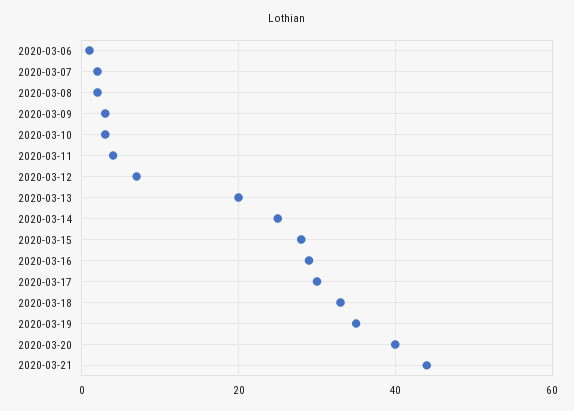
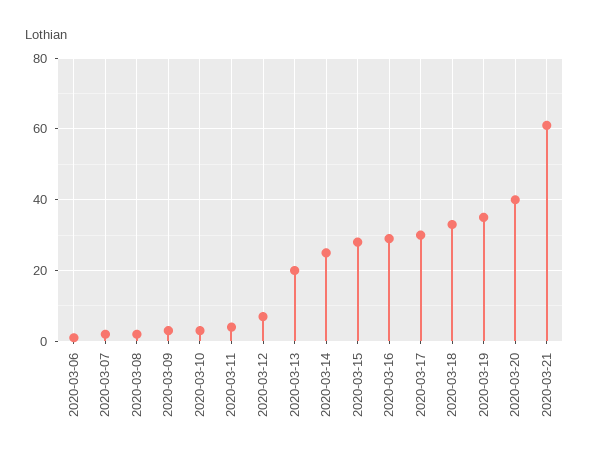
  {
    "2020-03-06": 0,
    "2020-03-07": 0,
    "2020-03-08": 0,
    "2020-03-09": 5,
    "2020-03-10": 5,
    "2020-03-11": 5,
    "2020-03-12": 5,
    "2020-03-13": 20,
    "2020-03-14": 25,
    "2020-03-15": 30,
    "2020-03-16": 30,
    "2020-03-17": 30,
    "2020-03-18": 35,
    "2020-03-19": 35,
    "2020-03-20": 40,
-   "2020-03-21": 45
+   "2020-03-21": 60
  }

